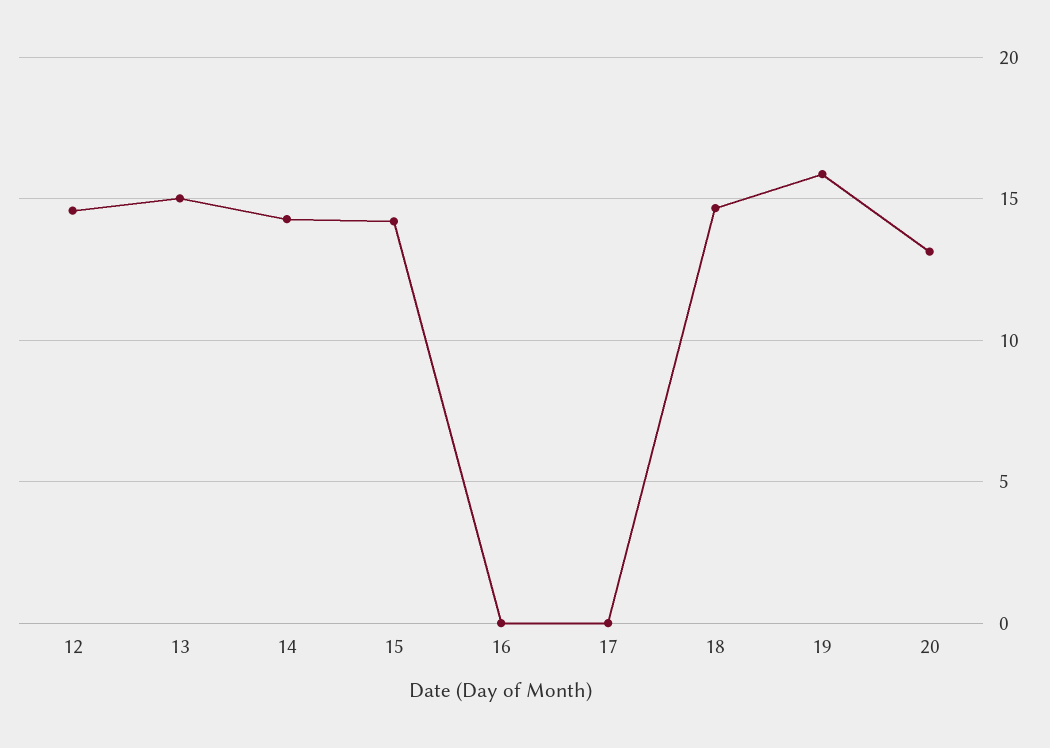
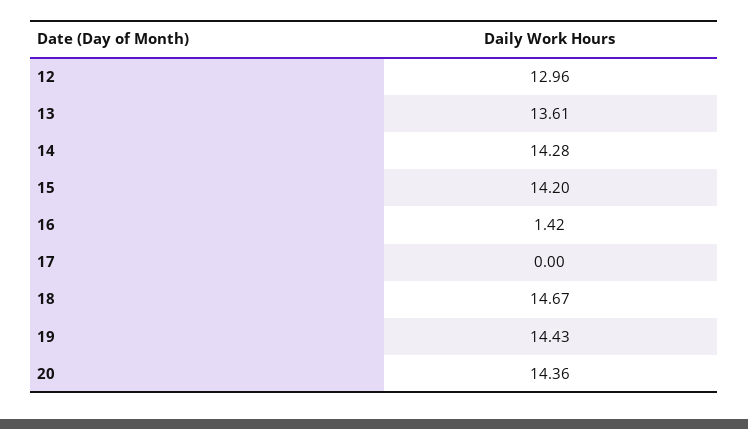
  {
-   "12": 14.5,
+   "12": 12.96,
-   "13": 15,
+   "13": 13.61,
    "14": 14.28,
    "15": 14.2,
-   "16": 0,
+   "16": 1.42,
    "17": 0,
    "18": 14.67,
-   "19": 16,
+   "19": 14.43,
-   "20": 13
+   "20": 14.36
  }

